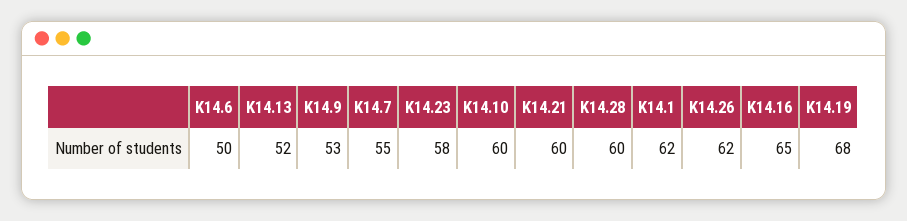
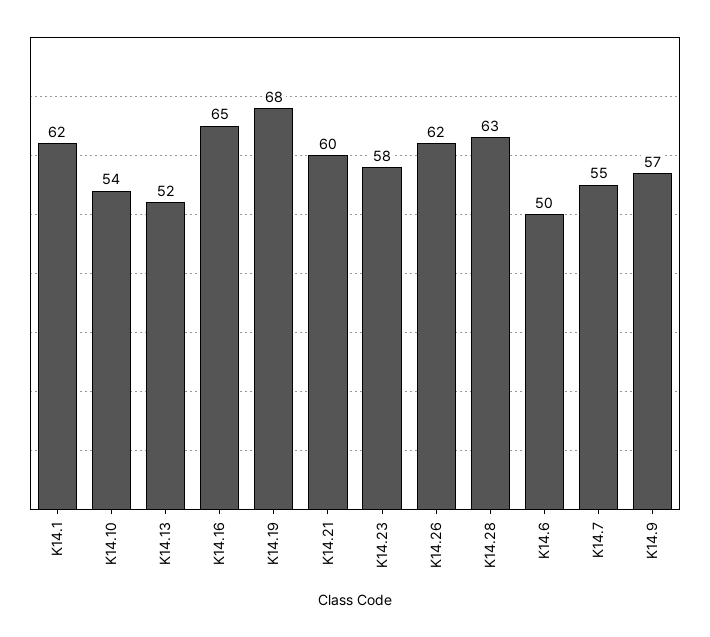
  {
    "K14.6": 50,
    "K14.13": 52,
-   "K14.9": 53,
+   "K14.9": 57,
    "K14.7": 55,
    "K14.23": 58,
-   "K14.10": 60,
+   "K14.10": 54,
    "K14.21": 60,
-   "K14.28": 60,
+   "K14.28": 63,
    "K14.1": 62,
    "K14.26": 62,
    "K14.16": 65,
    "K14.19": 68
  }

